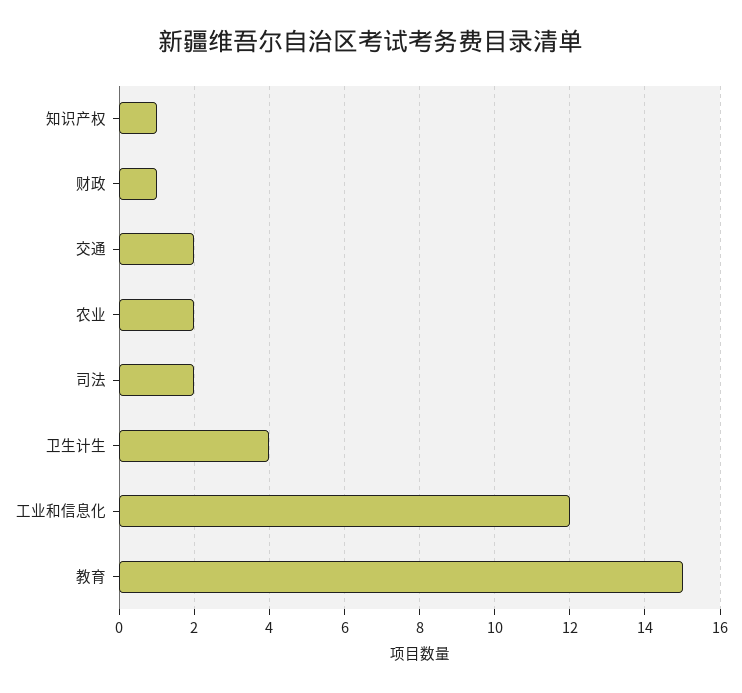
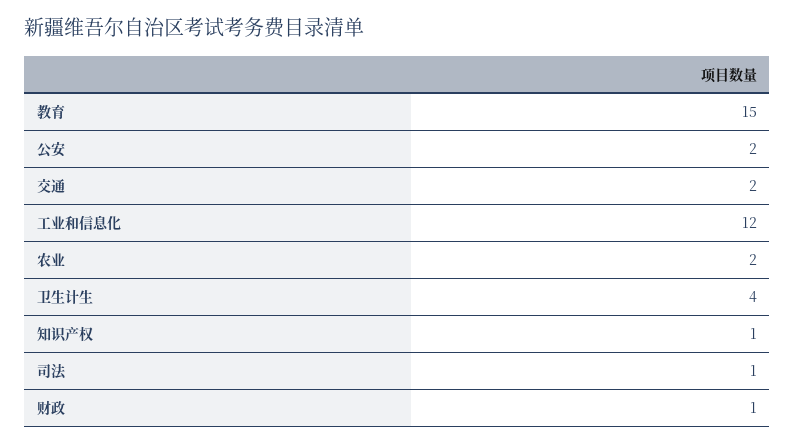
  {
    "知识产权": 1,
    "财政": 1,
    "交通": 2,
    "农业": 2,
-   "司法": 2,
+   "司法": 1,
    "卫生计生": 4,
    "工业和信息化": 12,
-   "教育": 15
+   "教育": 15,
+   "公安": 2
  }

